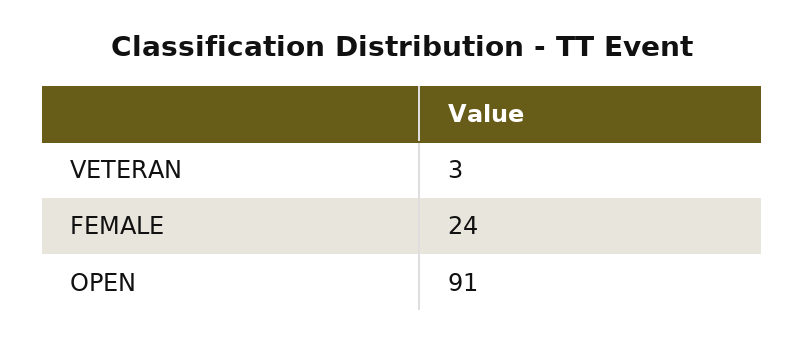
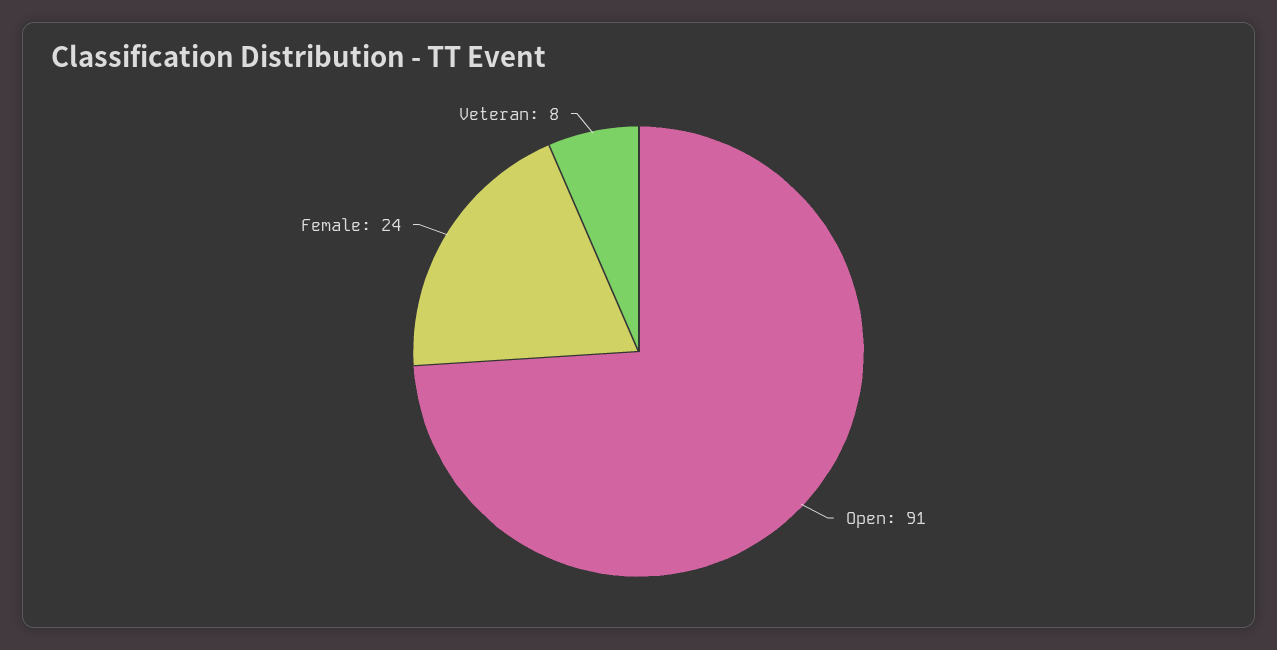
  {
-   "VETERAN": 3,
+   "VETERAN": 8,
    "FEMALE": 24,
    "OPEN": 91
  }

